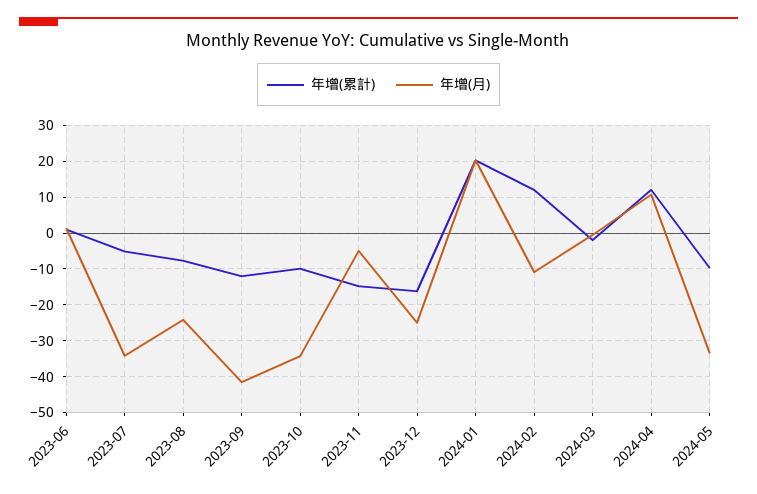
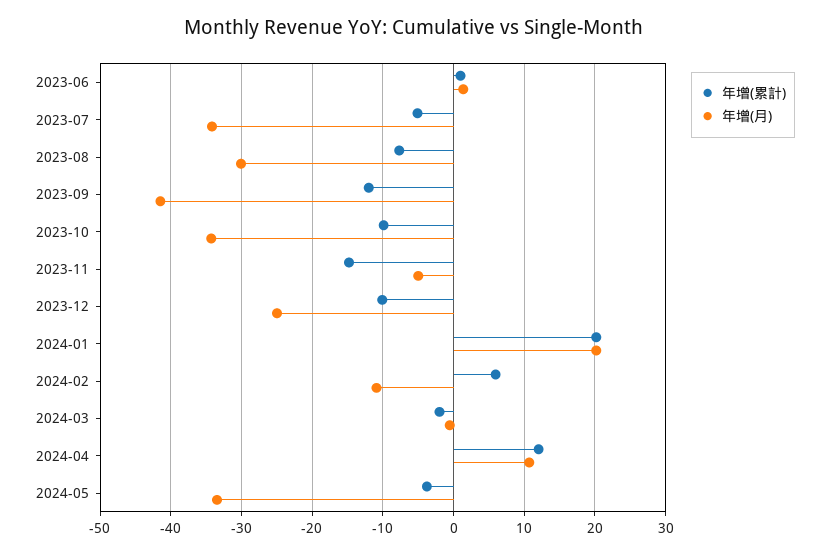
  {
    "年增(累計)": {
      "2023-06": 1,
      "2023-07": -5,
      "2023-08": -8,
      "2023-09": -12,
      "2023-10": -10,
      "2023-11": -15,
-     "2023-12": -16,
+     "2023-12": -10,
      "2024-01": 20,
-     "2024-02": 12,
+     "2024-02": 6,
      "2024-03": -2,
      "2024-04": 12,
-     "2024-05": -10
+     "2024-05": -4
    },
    "年增(月)": {
      "2023-06": 1,
      "2023-07": -34,
-     "2023-08": -24,
+     "2023-08": -30,
      "2023-09": -42,
      "2023-10": -34,
      "2023-11": -5,
      "2023-12": -25,
      "2024-01": 20,
      "2024-02": -11,
      "2024-03": -1,
      "2024-04": 11,
      "2024-05": -34
    }
  }

